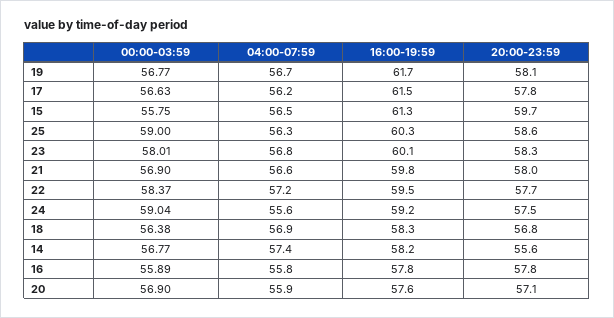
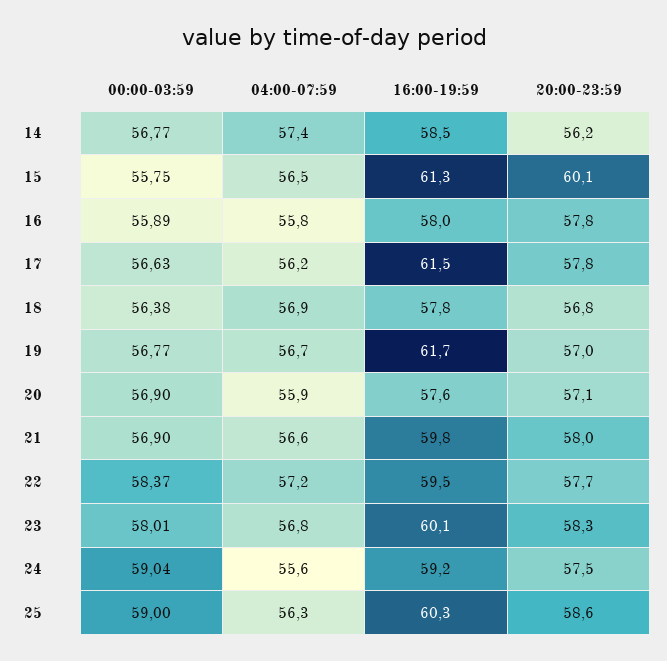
  {
    "00:00-03:59": {
      "19": 56.77,
      "17": 56.63,
      "15": 55.75,
      "25": 59,
      "23": 58.01,
      "21": 56.9,
      "22": 58.37,
      "24": 59.04,
      "18": 56.38,
      "14": 56.77,
      "16": 55.89,
      "20": 56.9
    },
    "04:00-07:59": {
      "19": 56.7,
      "17": 56.2,
      "15": 56.5,
      "25": 56.3,
      "23": 56.8,
      "21": 56.6,
      "22": 57.2,
      "24": 55.6,
      "18": 56.9,
      "14": 57.4,
      "16": 55.8,
      "20": 55.9
    },
    "16:00-19:59": {
      "19": 61.7,
      "17": 61.5,
      "15": 61.3,
      "25": 60.3,
      "23": 60.1,
      "21": 59.8,
      "22": 59.5,
      "24": 59.2,
-     "18": 58.3,
+     "18": 57.8,
-     "14": 58.2,
+     "14": 58.5,
-     "16": 57.8,
+     "16": 58,
      "20": 57.6
    },
    "20:00-23:59": {
-     "19": 58.1,
+     "19": 57,
      "17": 57.8,
-     "15": 59.7,
+     "15": 60.1,
      "25": 58.6,
      "23": 58.3,
      "21": 58,
      "22": 57.7,
      "24": 57.5,
      "18": 56.8,
-     "14": 55.6,
+     "14": 56.2,
      "16": 57.8,
      "20": 57.1
    }
  }

